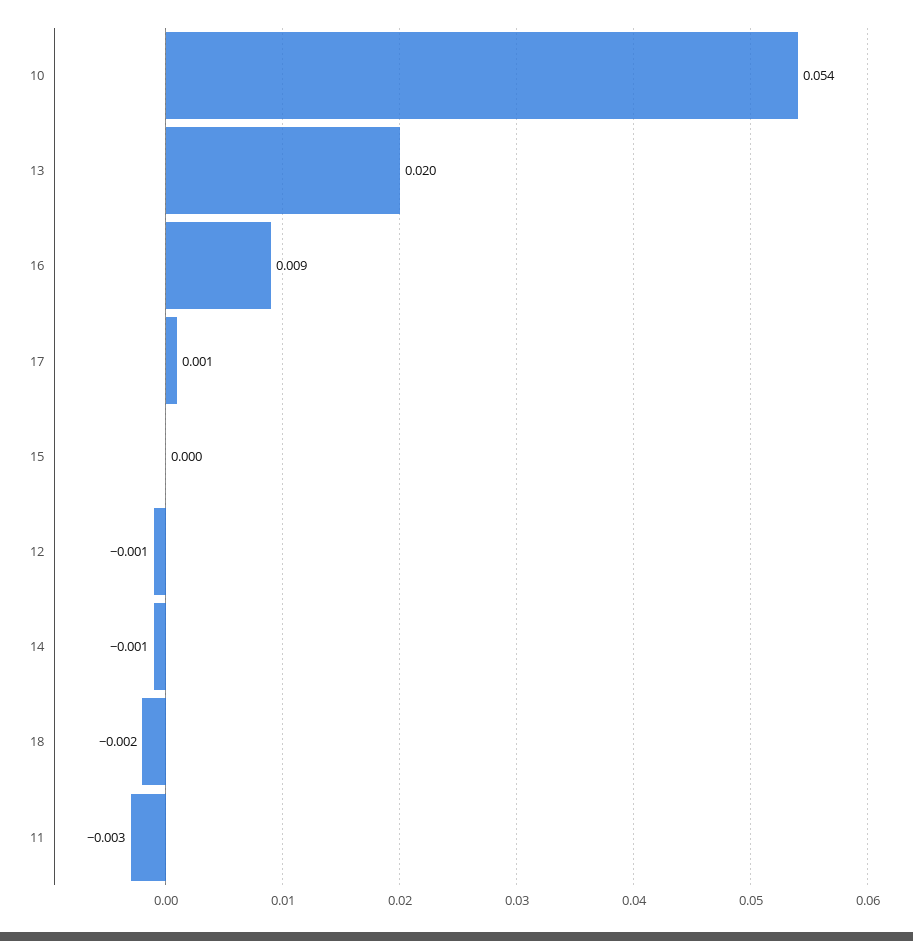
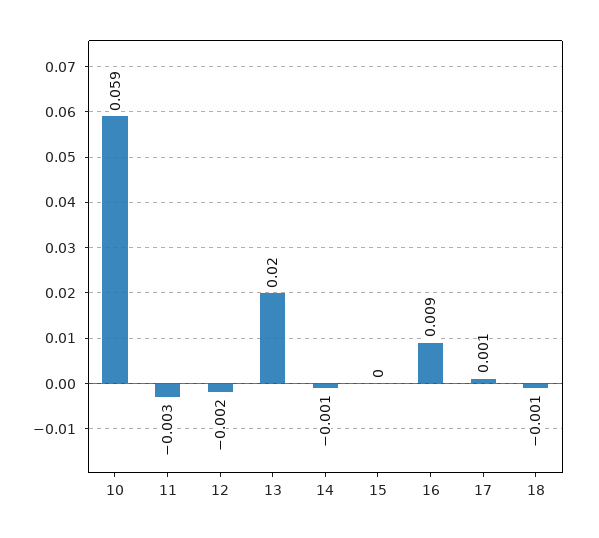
  {
-   "10": 0.054,
+   "10": 0.059,
    "13": 0.02,
    "16": 0.009,
    "17": 0.001,
    "15": 0,
-   "12": -0.001,
+   "12": -0.002,
    "14": -0.001,
-   "18": -0.002,
+   "18": -0.001,
    "11": -0.003
  }

